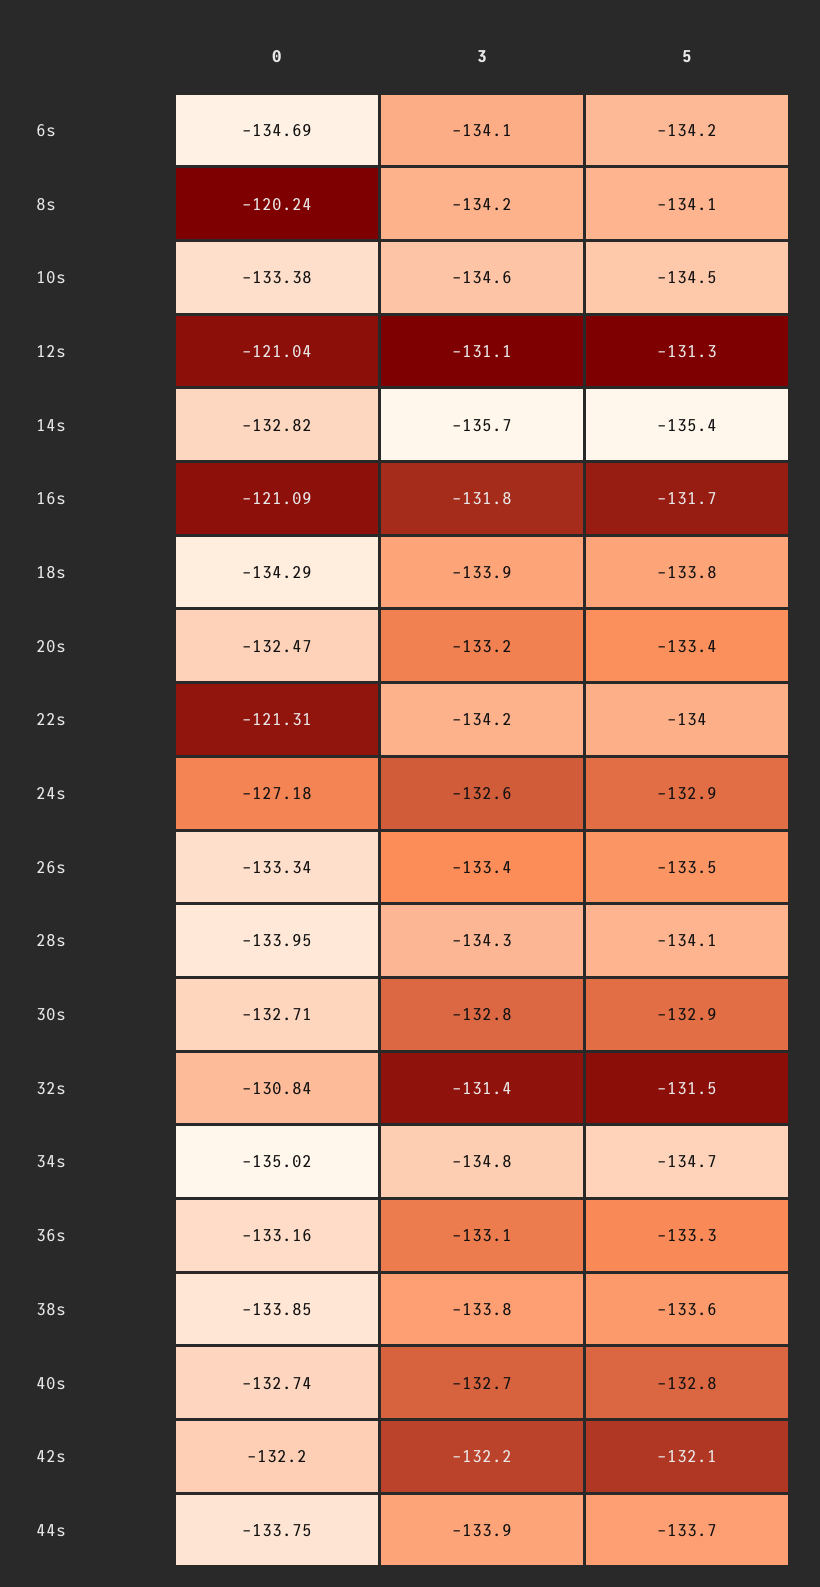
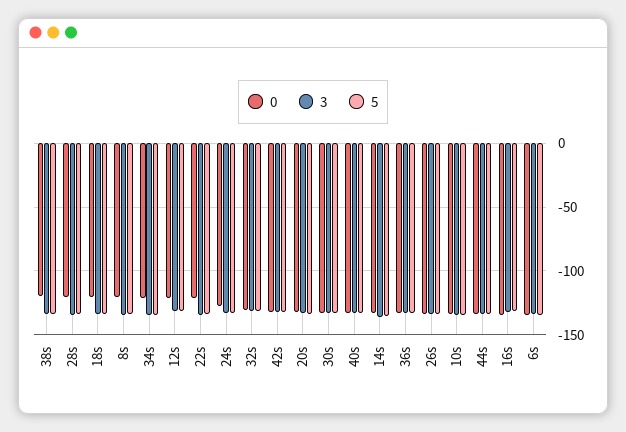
  {
    "0": {
      "6s": -134.69,
      "8s": -120.24,
      "10s": -133.38,
      "12s": -121.04,
      "14s": -132.82,
-     "16s": -121.09,
+     "16s": -135,
-     "18s": -134.29,
+     "18s": -120,
      "20s": -132.47,
      "22s": -121.31,
      "24s": -127.18,
      "26s": -133.34,
-     "28s": -133.95,
+     "28s": -120,
      "30s": -132.71,
      "32s": -130.84,
-     "34s": -135.02,
+     "34s": -120,
      "36s": -133.16,
-     "38s": -133.85,
+     "38s": -120,
      "40s": -132.74,
      "42s": -132.2,
      "44s": -133.75
    },
    "3": {
      "6s": -134.1,
      "8s": -134.2,
      "10s": -134.6,
      "12s": -131.1,
      "14s": -135.7,
      "16s": -131.8,
      "18s": -133.9,
      "20s": -133.2,
      "22s": -134.2,
      "24s": -132.6,
      "26s": -133.4,
      "28s": -134.3,
      "30s": -132.8,
      "32s": -131.4,
      "34s": -134.8,
      "36s": -133.1,
      "38s": -133.8,
      "40s": -132.7,
      "42s": -132.2,
      "44s": -133.9
    },
    "5": {
      "6s": -134.2,
      "8s": -134.1,
      "10s": -134.5,
      "12s": -131.3,
      "14s": -135.4,
      "16s": -131.7,
      "18s": -133.8,
      "20s": -133.4,
      "22s": -134,
      "24s": -132.9,
      "26s": -133.5,
      "28s": -134.1,
      "30s": -132.9,
      "32s": -131.5,
      "34s": -134.7,
      "36s": -133.3,
      "38s": -133.6,
      "40s": -132.8,
      "42s": -132.1,
      "44s": -133.7
    }
  }

